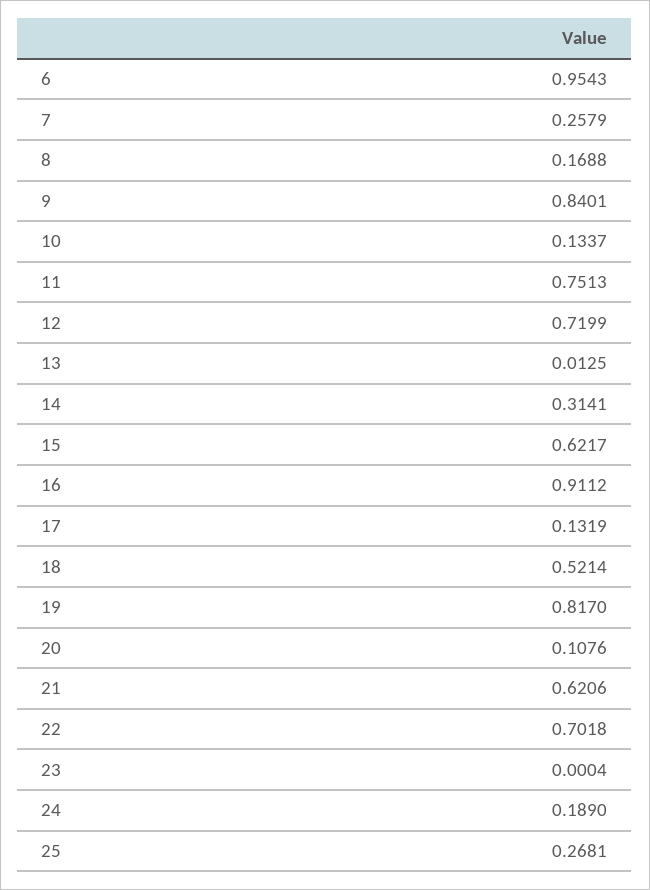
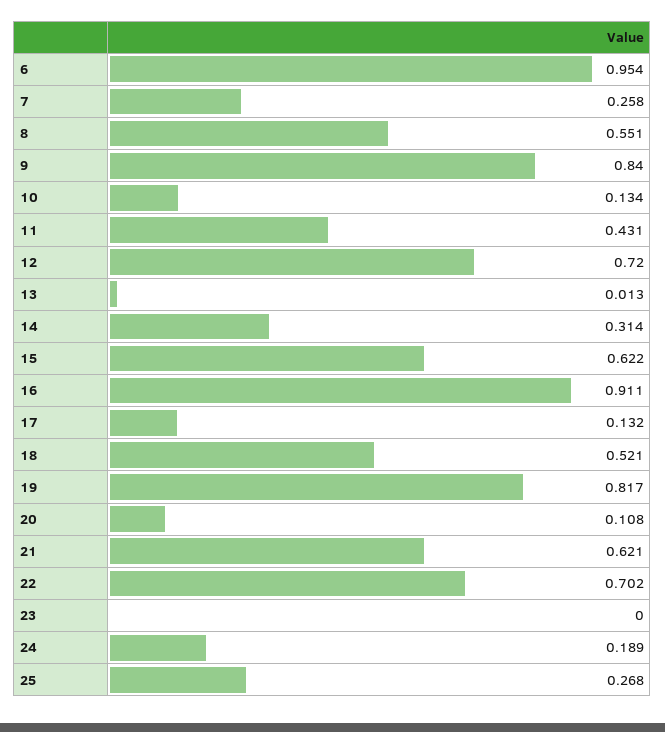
  {
    "6": 0.9543,
    "7": 0.2579,
-   "8": 0.1688,
+   "8": 0.551,
    "9": 0.8401,
    "10": 0.1337,
-   "11": 0.7513,
+   "11": 0.431,
    "12": 0.7199,
    "13": 0.0125,
    "14": 0.3141,
    "15": 0.6217,
    "16": 0.9112,
    "17": 0.1319,
    "18": 0.5214,
    "19": 0.817,
    "20": 0.1076,
    "21": 0.6206,
    "22": 0.7018,
    "23": 0.0004,
    "24": 0.189,
    "25": 0.2681
  }

